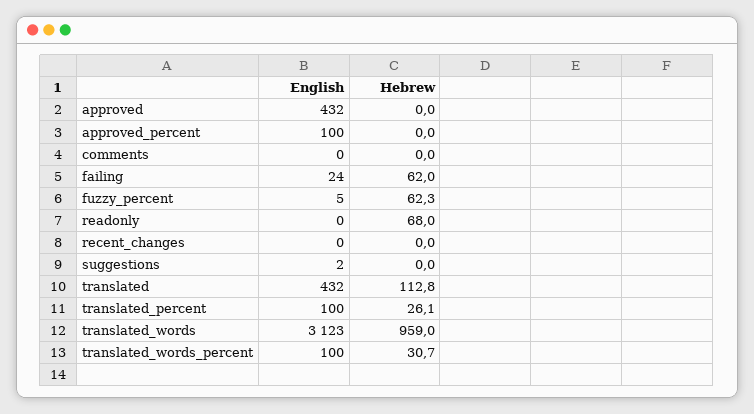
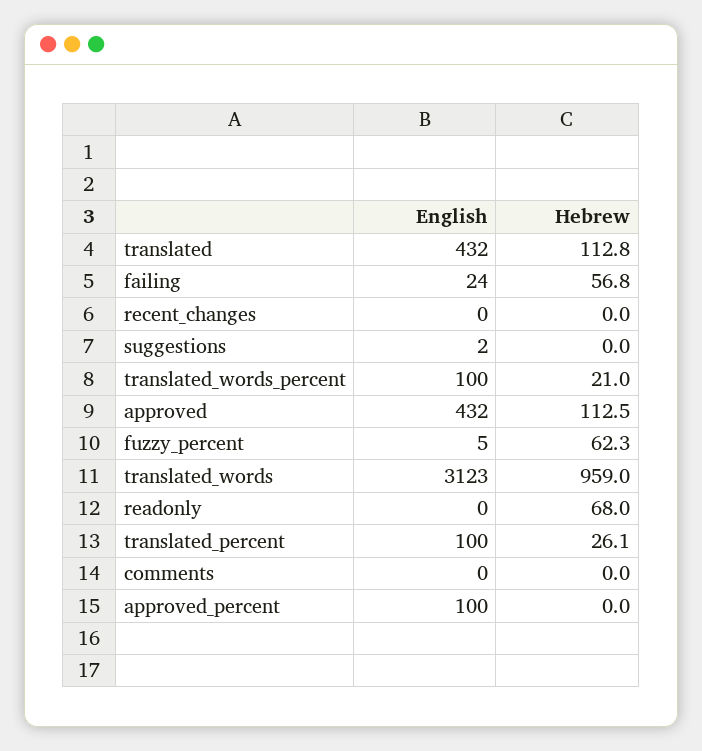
  {
    "English": {
      "approved": 432,
      "approved_percent": 100,
      "comments": 0,
      "failing": 24,
      "fuzzy_percent": 5,
      "readonly": 0,
      "recent_changes": 0,
      "suggestions": 2,
      "translated": 432,
      "translated_percent": 100,
      "translated_words": 3123,
      "translated_words_percent": 100
    },
    "Hebrew": {
-     "approved": 0,
+     "approved": 112.5,
      "approved_percent": 0,
      "comments": 0,
-     "failing": 62,
+     "failing": 56.8,
      "fuzzy_percent": 62.3,
      "readonly": 68,
      "recent_changes": 0,
      "suggestions": 0,
      "translated": 112.8,
      "translated_percent": 26.1,
      "translated_words": 959,
-     "translated_words_percent": 30.7
+     "translated_words_percent": 21
    }
  }

